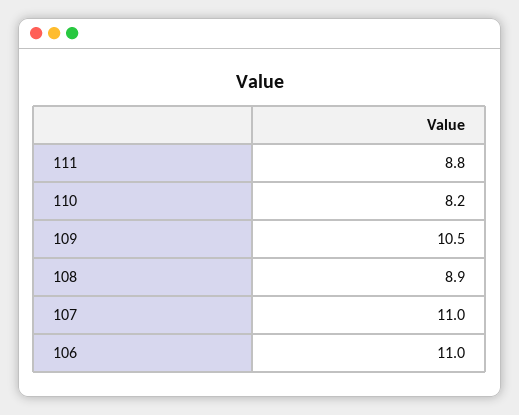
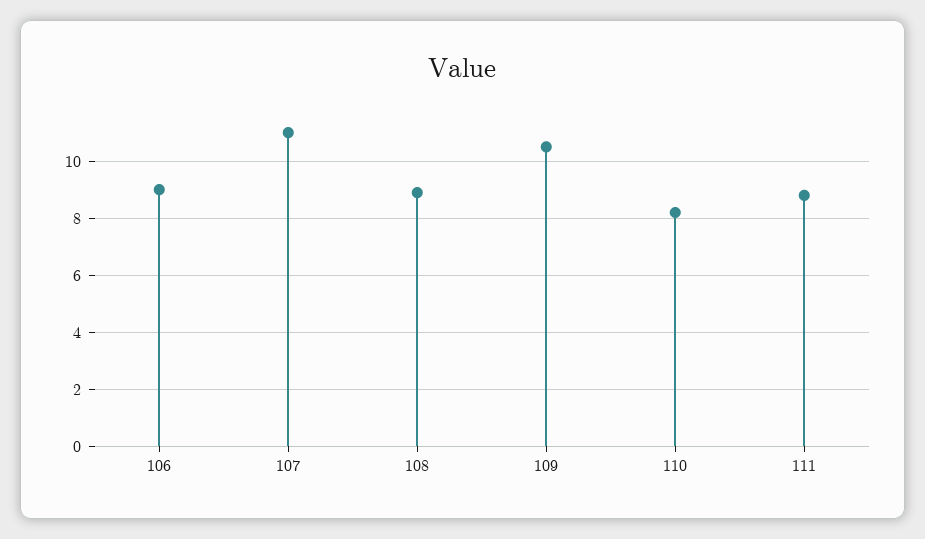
  {
    "111": 8.8,
    "110": 8.2,
    "109": 10.5,
    "108": 8.9,
    "107": 11,
-   "106": 11
+   "106": 9
  }

